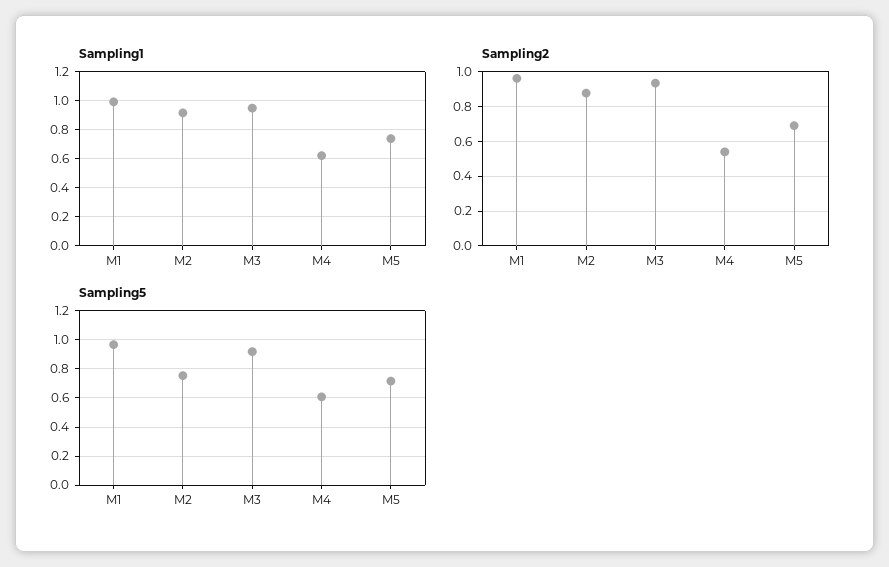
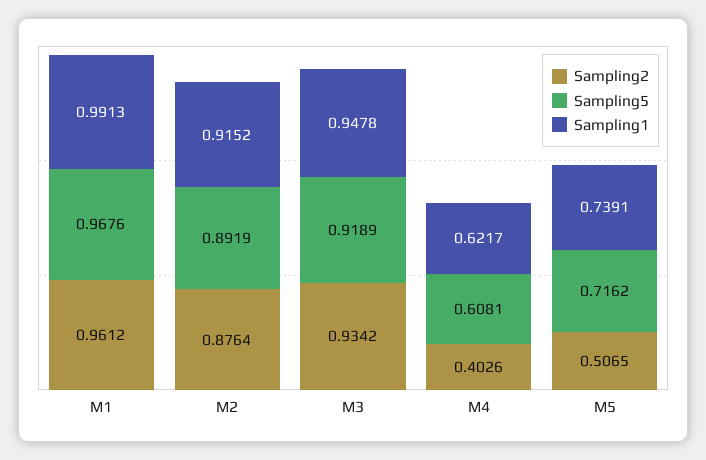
  {
    "Sampling1": {
      "M1": 0.9913,
      "M2": 0.9152,
      "M3": 0.9478,
      "M4": 0.6217,
      "M5": 0.7391
    },
    "Sampling2": {
      "M1": 0.9612,
      "M2": 0.8764,
      "M3": 0.9342,
-     "M4": 0.55,
+     "M4": 0.4026,
-     "M5": 0.7
+     "M5": 0.5065
    },
    "Sampling5": {
      "M1": 0.9676,
-     "M2": 0.75,
+     "M2": 0.8919,
      "M3": 0.9189,
      "M4": 0.6081,
      "M5": 0.7162
    }
  }

